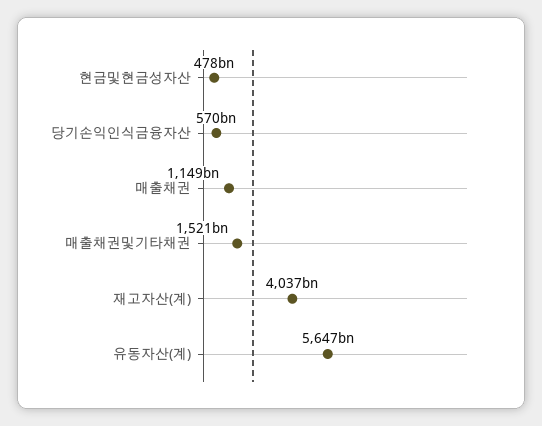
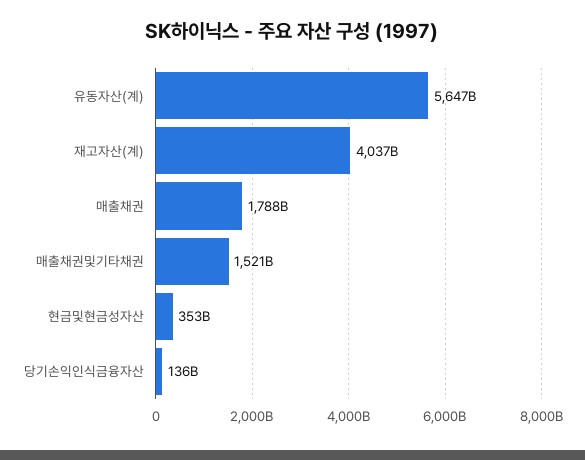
  {
-   "현금및현금성자산": 478000000000,
+   "현금및현금성자산": 353000000000,
-   "당기손익인식금융자산": 570000000000,
+   "당기손익인식금융자산": 136000000000,
-   "매출채권": 1149000000000,
+   "매출채권": 1788000000000,
    "매출채권및기타채권": 1521000000000,
    "재고자산(계)": 4037000000000,
    "유동자산(계)": 5647000000000
  }

